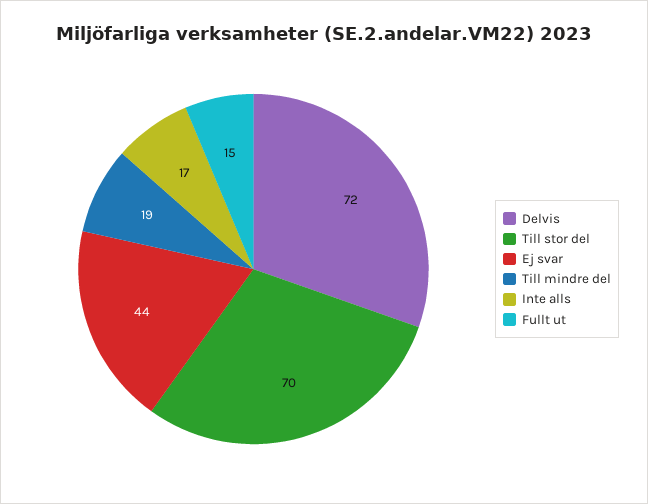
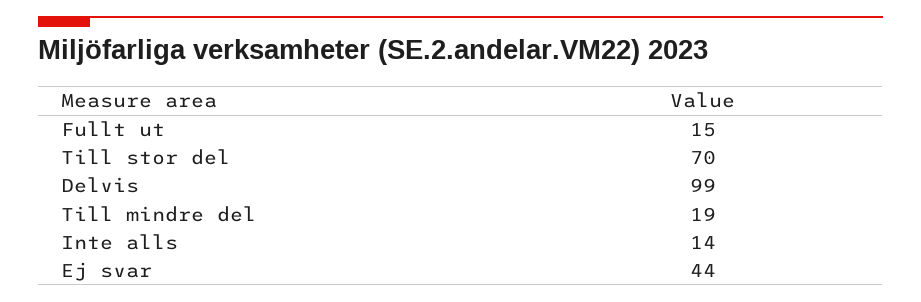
  {
-   "Delvis": 72,
+   "Delvis": 99,
    "Till stor del": 70,
    "Ej svar": 44,
    "Till mindre del": 19,
-   "Inte alls": 17,
+   "Inte alls": 14,
    "Fullt ut": 15
  }

